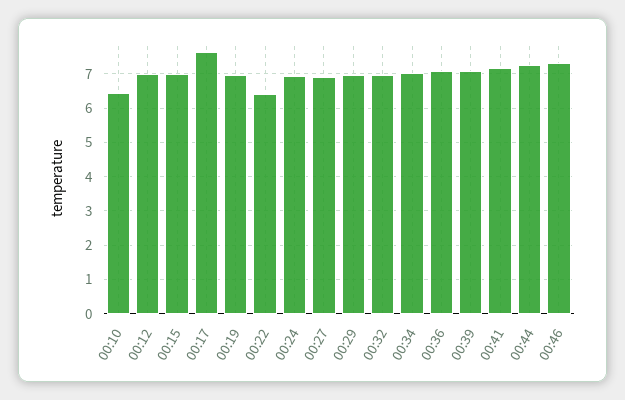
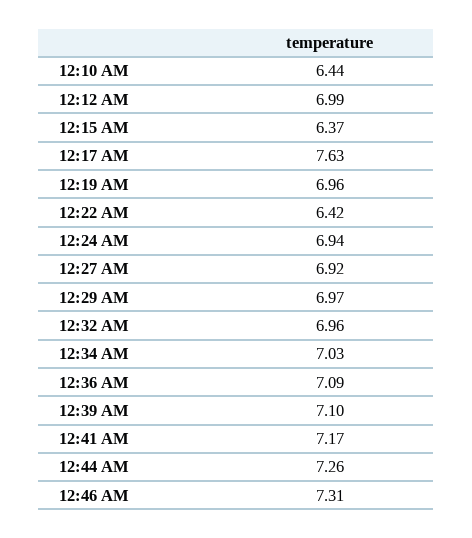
  {
    "00:10": 6.44,
    "00:12": 6.99,
-   "00:15": 7,
+   "00:15": 6.37,
    "00:17": 7.63,
    "00:19": 6.96,
    "00:22": 6.42,
    "00:24": 6.94,
    "00:27": 6.92,
    "00:29": 6.97,
    "00:32": 6.96,
    "00:34": 7.03,
    "00:36": 7.09,
    "00:39": 7.1,
    "00:41": 7.17,
    "00:44": 7.26,
    "00:46": 7.31
  }

